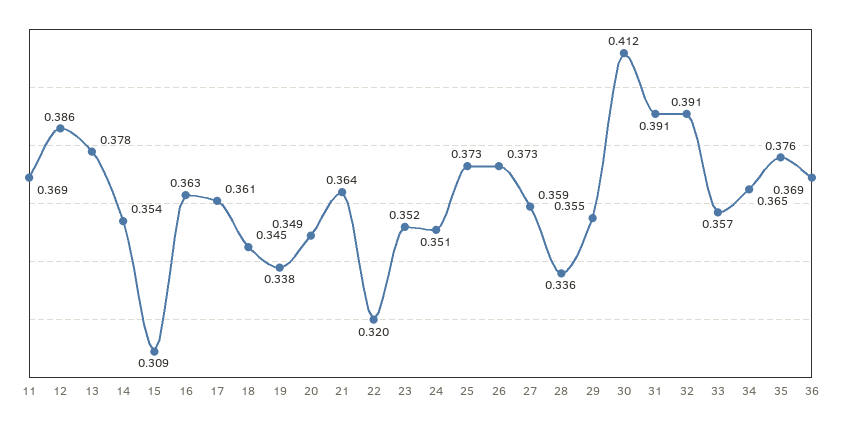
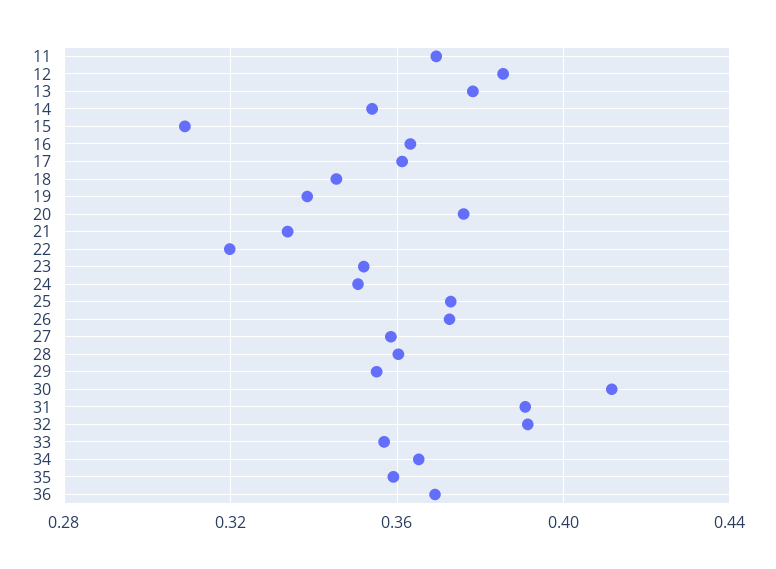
  {
    "11": 0.369,
    "12": 0.386,
    "13": 0.378,
    "14": 0.354,
    "15": 0.309,
    "16": 0.363,
    "17": 0.361,
    "18": 0.345,
    "19": 0.338,
-   "20": 0.349,
+   "20": 0.375,
-   "21": 0.364,
+   "21": 0.335,
    "22": 0.32,
    "23": 0.352,
    "24": 0.351,
    "25": 0.373,
    "26": 0.373,
    "27": 0.359,
-   "28": 0.336,
+   "28": 0.36,
    "29": 0.355,
    "30": 0.412,
    "31": 0.391,
    "32": 0.391,
    "33": 0.357,
    "34": 0.365,
-   "35": 0.376,
+   "35": 0.36,
    "36": 0.369
  }

